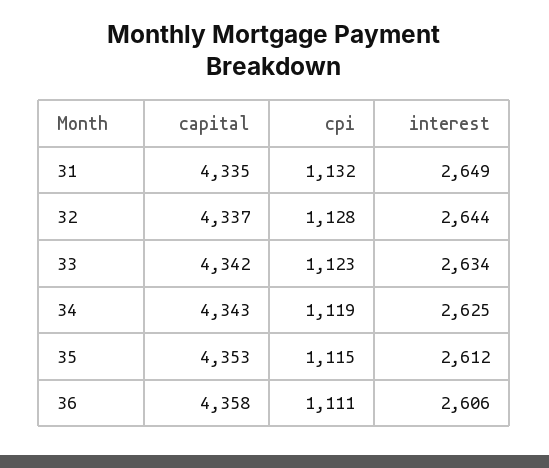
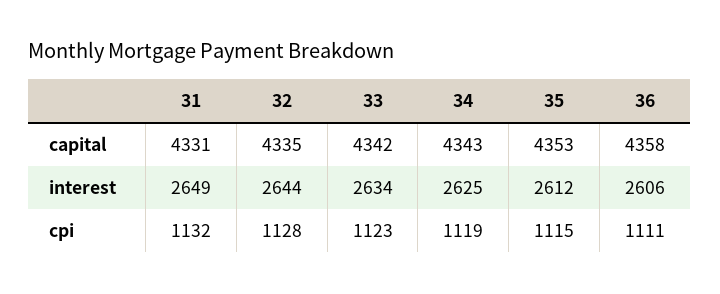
  {
    "capital": {
-     "31": 4335,
+     "31": 4331,
-     "32": 4337,
+     "32": 4335,
      "33": 4342,
      "34": 4343,
      "35": 4353,
      "36": 4358
    },
    "cpi": {
      "31": 1132,
      "32": 1128,
      "33": 1123,
      "34": 1119,
      "35": 1115,
      "36": 1111
    },
    "interest": {
      "31": 2649,
      "32": 2644,
      "33": 2634,
      "34": 2625,
      "35": 2612,
      "36": 2606
    }
  }

